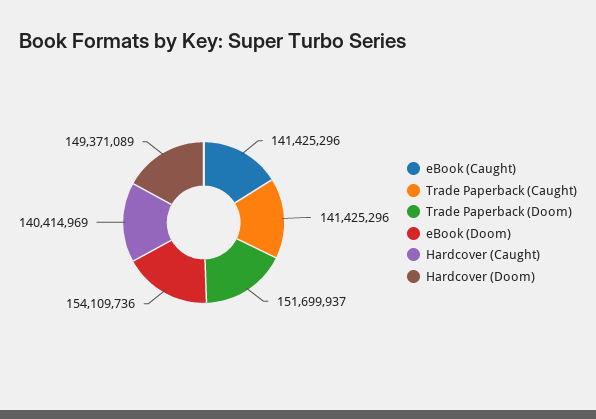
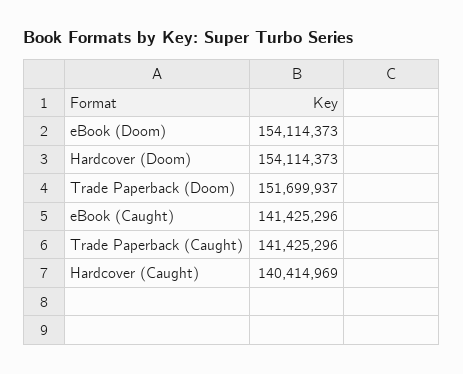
  {
    "eBook (Caught)": 141425296,
    "Trade Paperback (Caught)": 141425296,
    "Trade Paperback (Doom)": 151699937,
-   "eBook (Doom)": 154109736,
+   "eBook (Doom)": 154114373,
    "Hardcover (Caught)": 140414969,
-   "Hardcover (Doom)": 149371089
+   "Hardcover (Doom)": 154114373
  }

